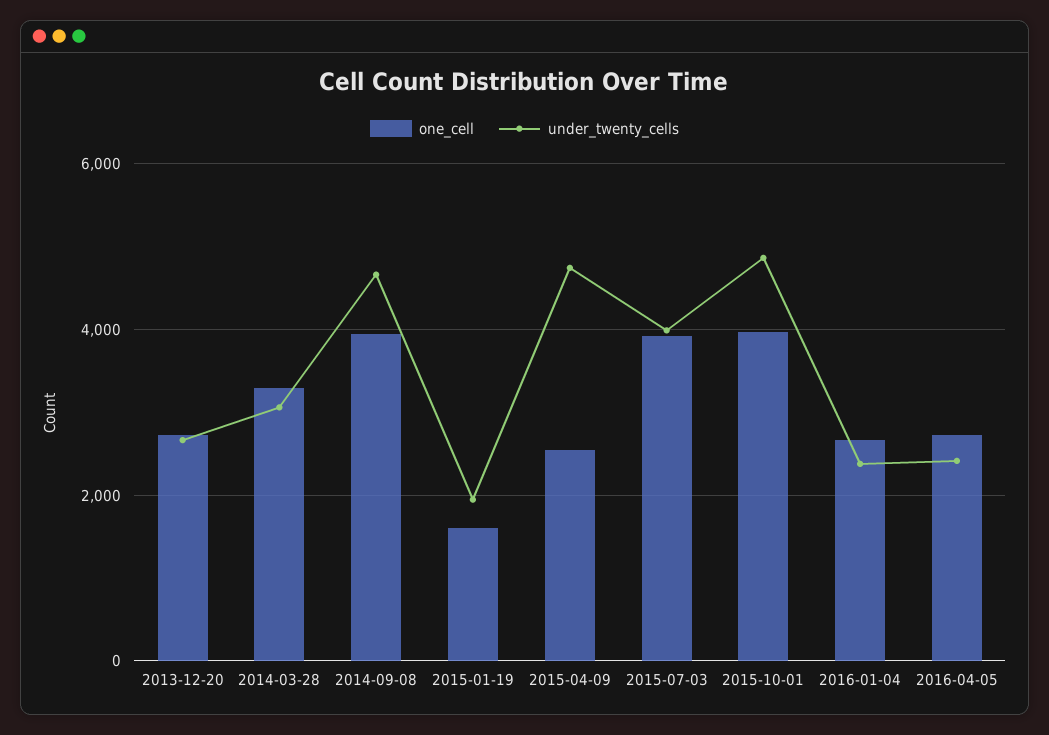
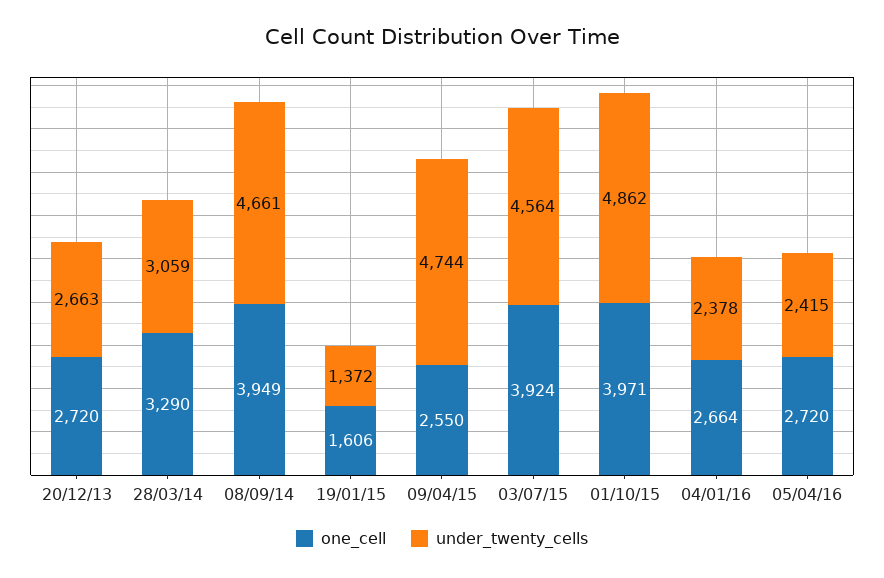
  {
    "one_cell": {
      "2013-12-20": 2720,
      "2014-03-28": 3290,
      "2014-09-08": 3949,
      "2015-01-19": 1606,
      "2015-04-09": 2550,
      "2015-07-03": 3924,
      "2015-10-01": 3971,
      "2016-01-04": 2664,
      "2016-04-05": 2720
    },
    "under_twenty_cells": {
      "2013-12-20": 2663,
      "2014-03-28": 3059,
      "2014-09-08": 4661,
-     "2015-01-19": 2000,
+     "2015-01-19": 1372,
      "2015-04-09": 4744,
-     "2015-07-03": 4000,
+     "2015-07-03": 4564,
      "2015-10-01": 4862,
      "2016-01-04": 2378,
      "2016-04-05": 2415
    }
  }

